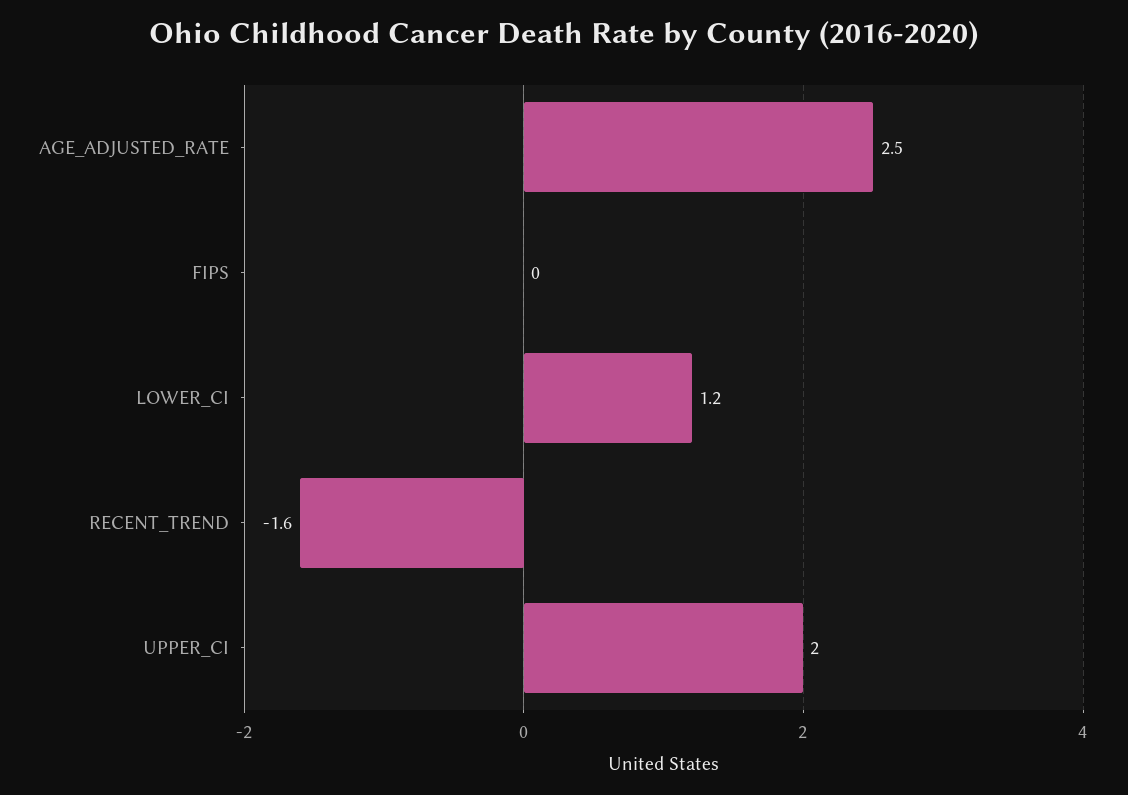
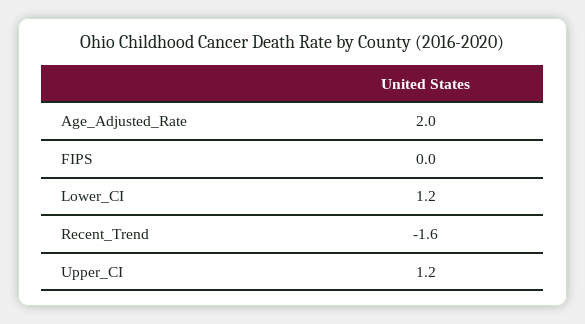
  {
-   "AGE_ADJUSTED_RATE": 2.5,
+   "AGE_ADJUSTED_RATE": 2,
    "FIPS": 0,
    "LOWER_CI": 1.2,
    "RECENT_TREND": -1.6,
-   "UPPER_CI": 2
+   "UPPER_CI": 1.2
  }

